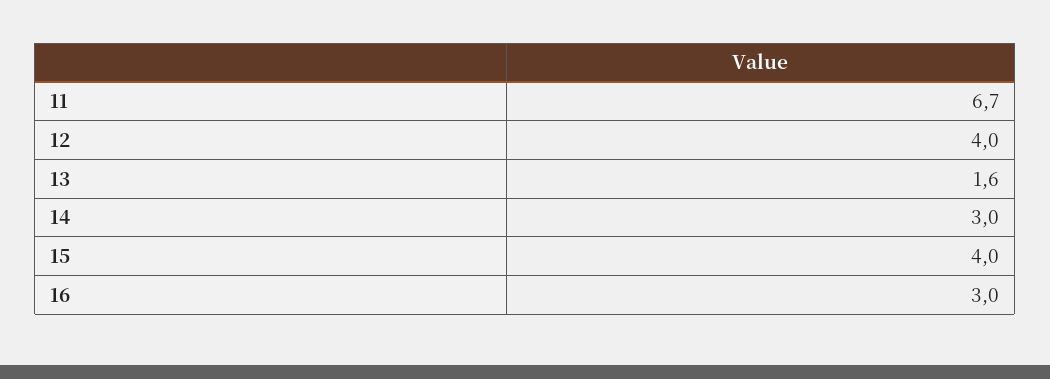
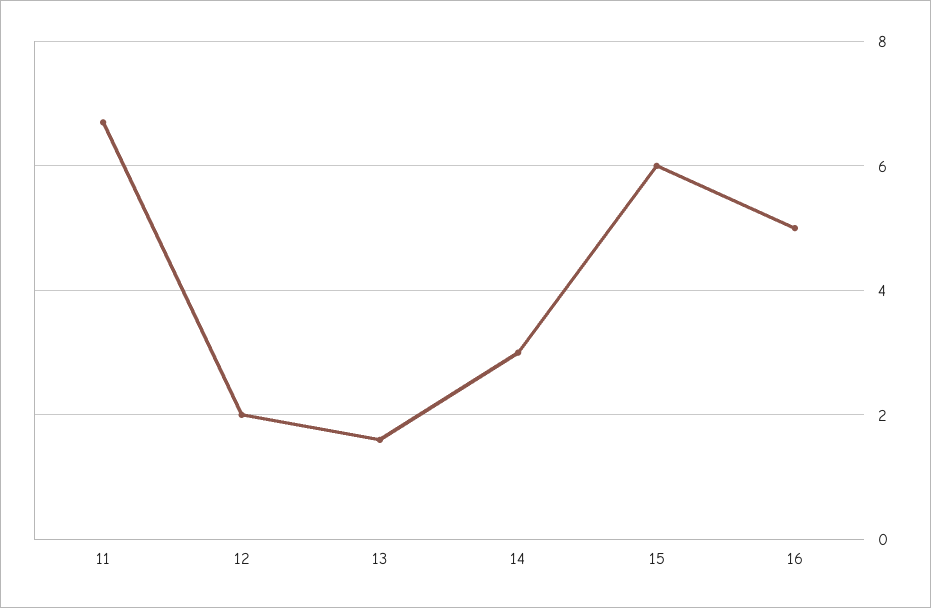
  {
    "11": 6.7,
-   "12": 4,
+   "12": 2,
    "13": 1.6,
    "14": 3,
-   "15": 4,
+   "15": 6,
-   "16": 3
+   "16": 5
  }

